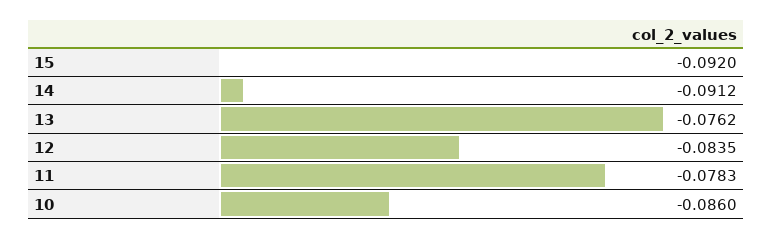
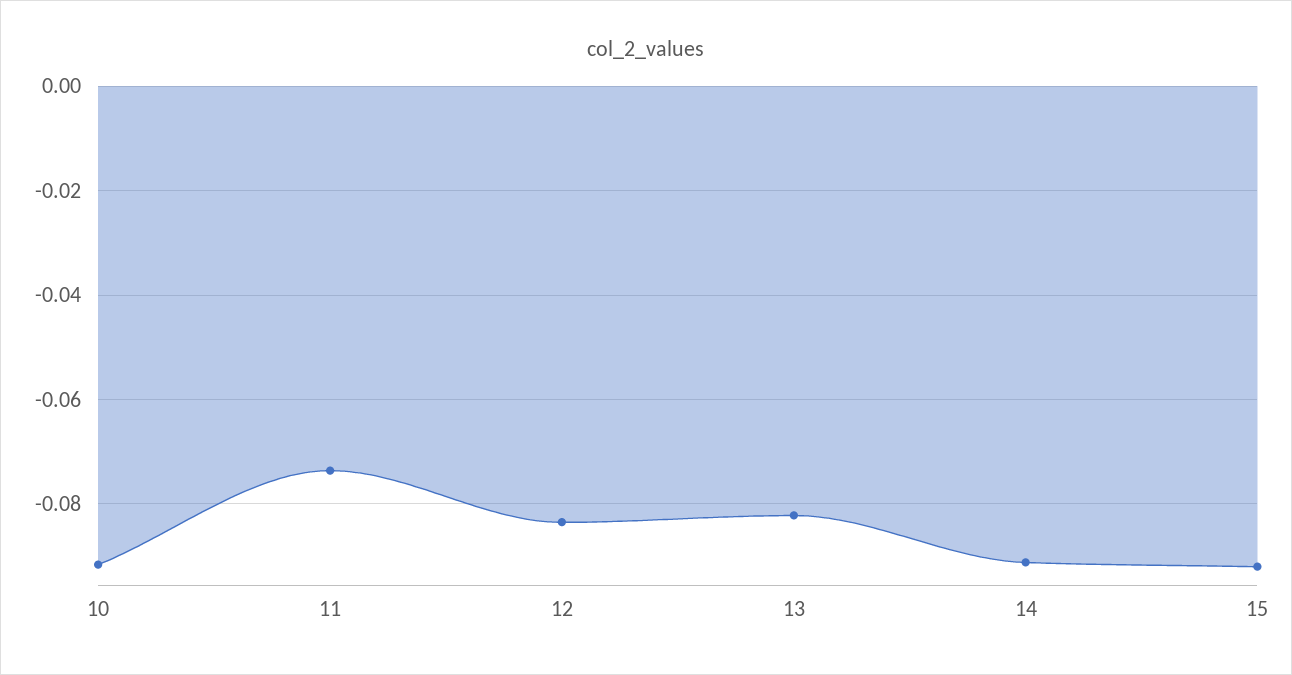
  {
    "15": -0.092,
    "14": -0.0912,
-   "13": -0.0762,
+   "13": -0.082,
    "12": -0.0835,
-   "11": -0.0783,
+   "11": -0.074,
-   "10": -0.086
+   "10": -0.092
  }

